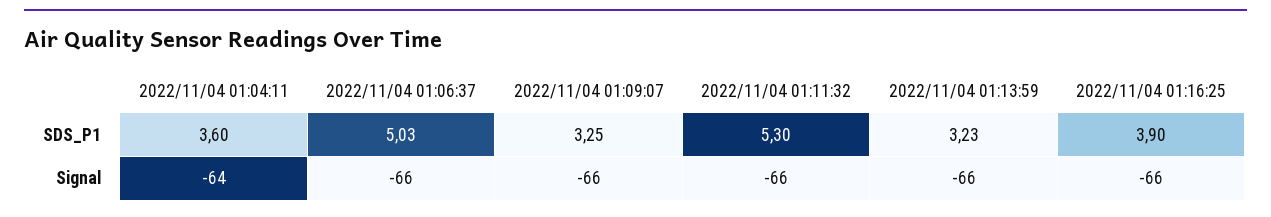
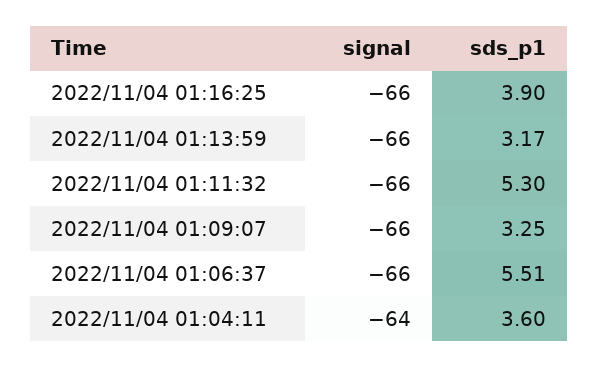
  {
    "2022/11/04 01:04:11": {
      "SDS_P1": 3.6,
      "Signal": -64
    },
    "2022/11/04 01:06:37": {
-     "SDS_P1": 5.03,
+     "SDS_P1": 5.51,
      "Signal": -66
    },
    "2022/11/04 01:09:07": {
      "SDS_P1": 3.25,
      "Signal": -66
    },
    "2022/11/04 01:11:32": {
      "SDS_P1": 5.3,
      "Signal": -66
    },
    "2022/11/04 01:13:59": {
-     "SDS_P1": 3.23,
+     "SDS_P1": 3.17,
      "Signal": -66
    },
    "2022/11/04 01:16:25": {
      "SDS_P1": 3.9,
      "Signal": -66
    }
  }

